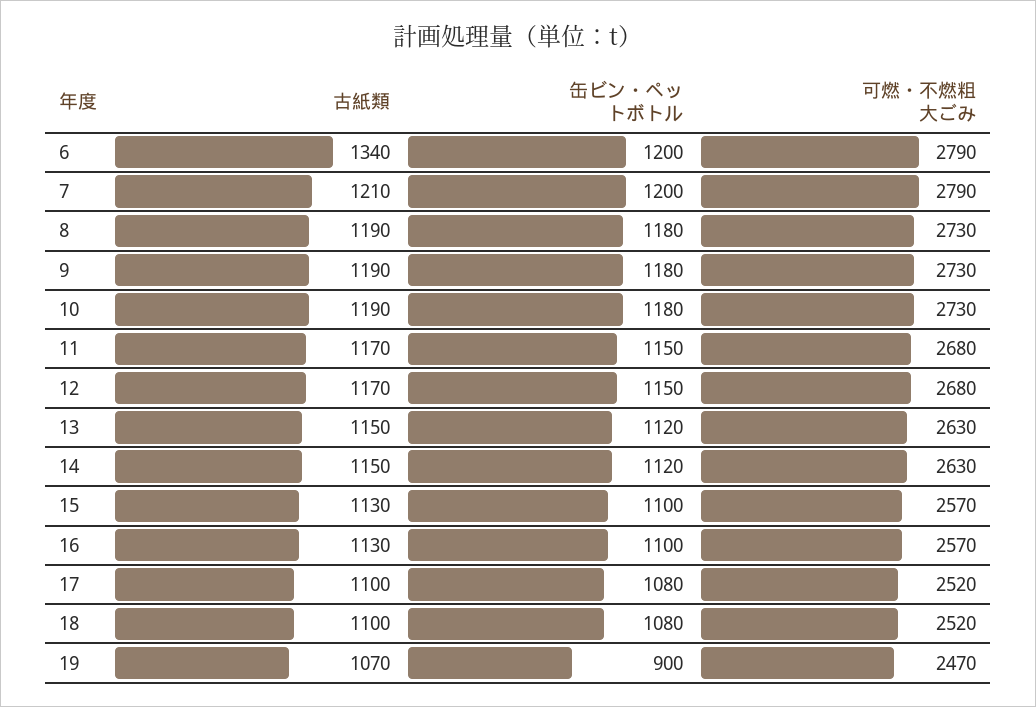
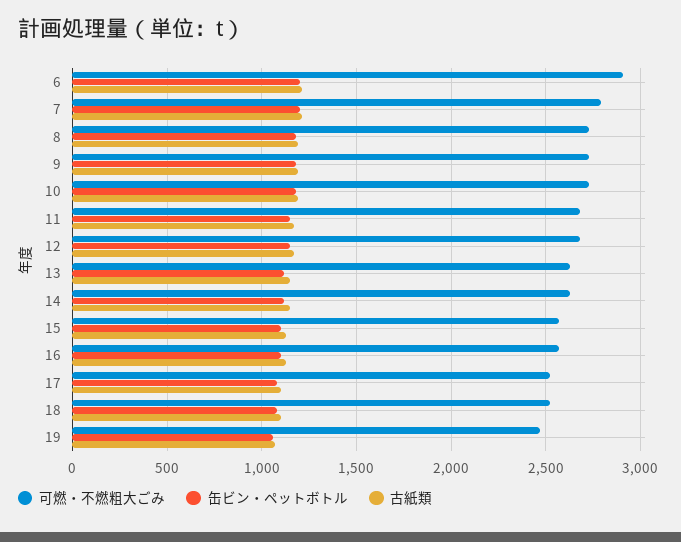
  {
    "古紙類": {
-     "6": 1340,
+     "6": 1200,
      "7": 1210,
      "8": 1190,
      "9": 1190,
      "10": 1190,
      "11": 1170,
      "12": 1170,
      "13": 1150,
      "14": 1150,
      "15": 1130,
      "16": 1130,
      "17": 1100,
      "18": 1100,
      "19": 1070
    },
    "缶ビン・ペットボトル": {
      "6": 1200,
      "7": 1200,
      "8": 1180,
      "9": 1180,
      "10": 1180,
      "11": 1150,
      "12": 1150,
      "13": 1120,
      "14": 1120,
      "15": 1100,
      "16": 1100,
      "17": 1080,
      "18": 1080,
-     "19": 900
+     "19": 1050
    },
    "可燃・不燃粗大ごみ": {
-     "6": 2790,
+     "6": 2900,
      "7": 2790,
      "8": 2730,
      "9": 2730,
      "10": 2730,
      "11": 2680,
      "12": 2680,
      "13": 2630,
      "14": 2630,
      "15": 2570,
      "16": 2570,
      "17": 2520,
      "18": 2520,
      "19": 2470
    }
  }

